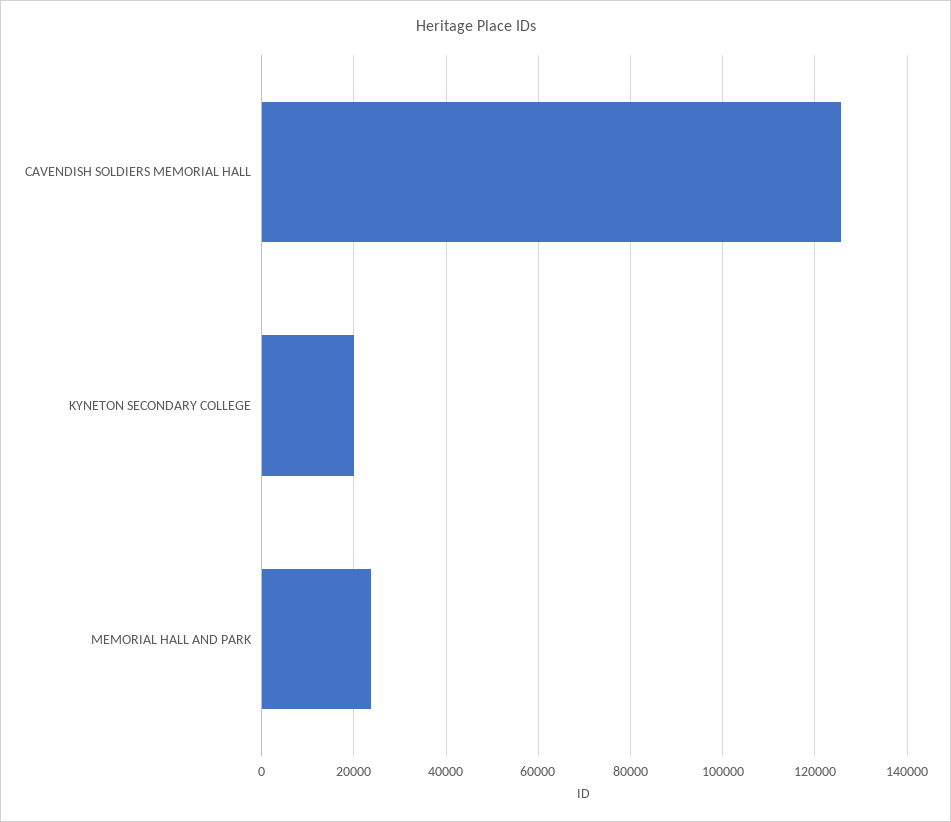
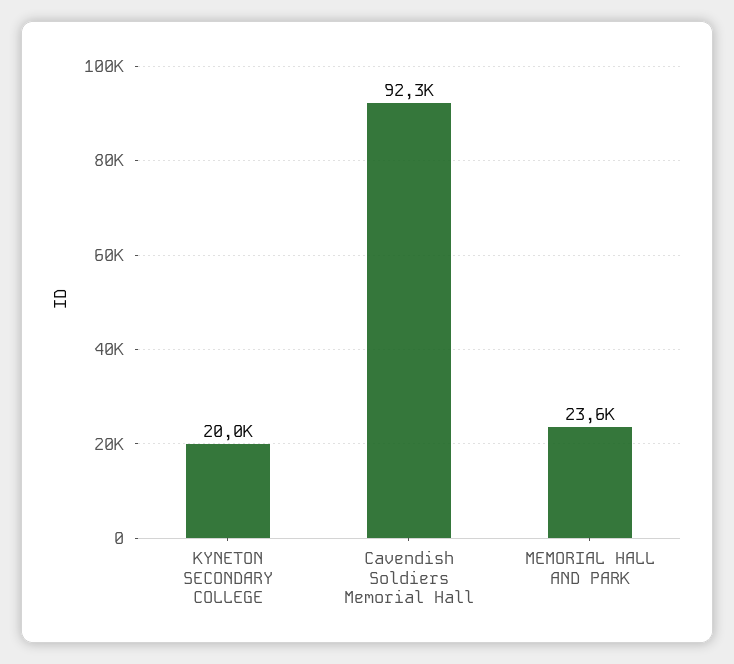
  {
-   "CAVENDISH SOLDIERS MEMORIAL HALL": 126000,
+   "CAVENDISH SOLDIERS MEMORIAL HALL": 92300,
    "KYNETON SECONDARY COLLEGE": 20000,
    "MEMORIAL HALL AND PARK": 23600
  }

